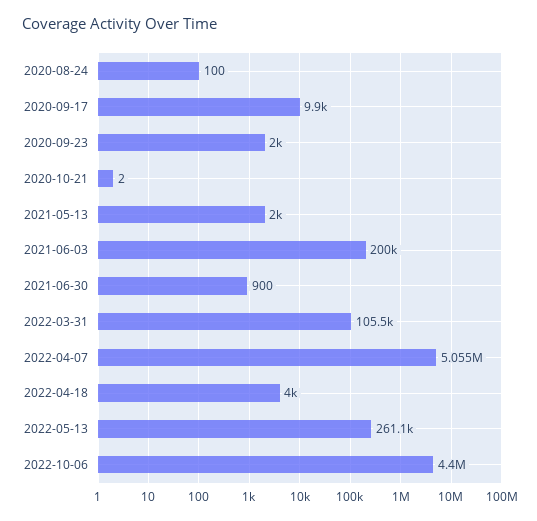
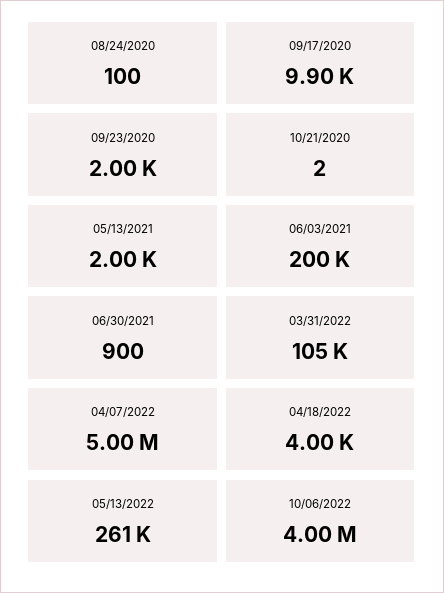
  {
    "2020-08-24": 100,
    "2020-09-17": 9900,
    "2020-09-23": 2000,
    "2020-10-21": 2,
    "2021-05-13": 2000,
    "2021-06-03": 200000,
    "2021-06-30": 900,
    "2022-03-31": 105500,
-   "2022-04-07": 5055000,
+   "2022-04-07": 5000000,
    "2022-04-18": 4000,
    "2022-05-13": 261100,
-   "2022-10-06": 4400000
+   "2022-10-06": 4000000
  }

